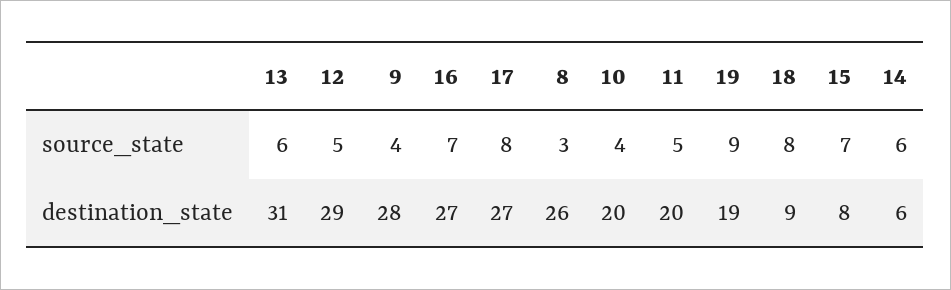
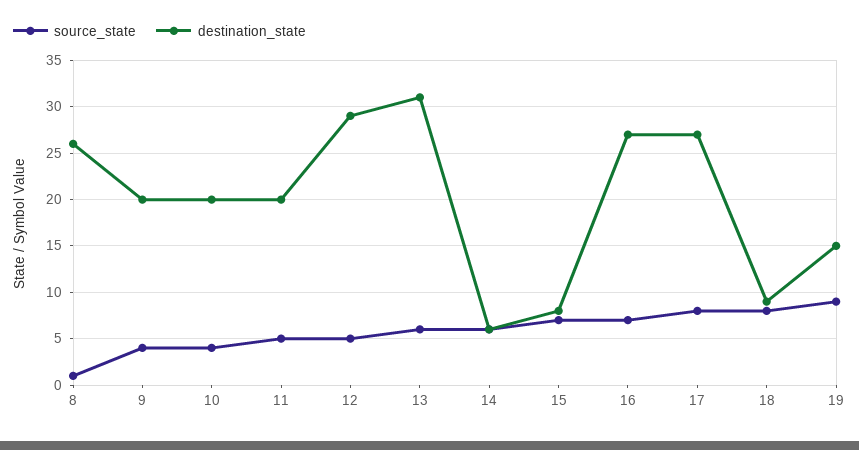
  {
    "source_state": {
      "13": 6,
      "12": 5,
      "9": 4,
      "16": 7,
      "17": 8,
-     "8": 3,
+     "8": 1,
      "10": 4,
      "11": 5,
      "19": 9,
      "18": 8,
      "15": 7,
      "14": 6
    },
    "destination_state": {
      "13": 31,
      "12": 29,
-     "9": 28,
+     "9": 20,
      "16": 27,
      "17": 27,
      "8": 26,
      "10": 20,
      "11": 20,
-     "19": 19,
+     "19": 15,
      "18": 9,
      "15": 8,
      "14": 6
    }
  }

